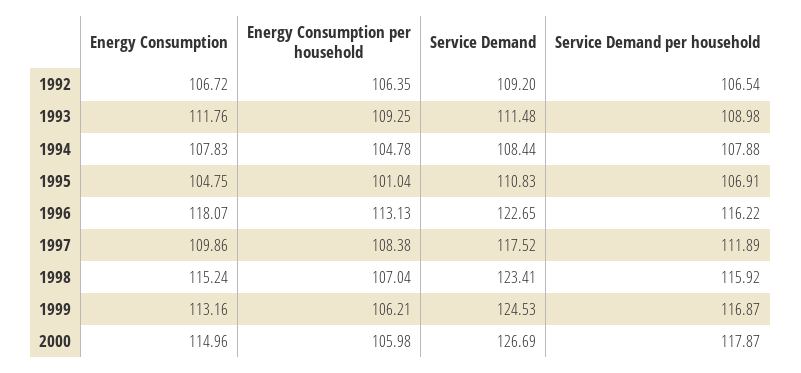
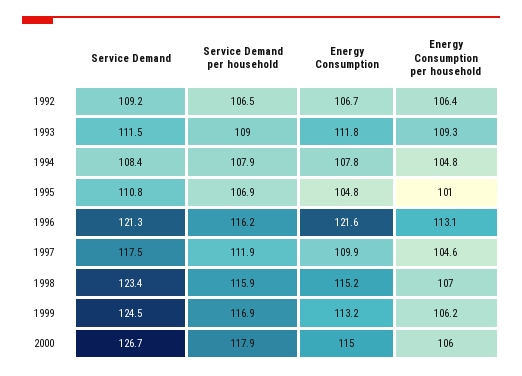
  {
    "Energy Consumption": {
      "1992": 106.72,
      "1993": 111.76,
      "1994": 107.83,
      "1995": 104.75,
-     "1996": 118.07,
+     "1996": 121.6,
      "1997": 109.86,
      "1998": 115.24,
      "1999": 113.16,
      "2000": 114.96
    },
    "Energy Consumption per household": {
      "1992": 106.35,
      "1993": 109.25,
      "1994": 104.78,
      "1995": 101.04,
      "1996": 113.13,
-     "1997": 108.38,
+     "1997": 104.6,
      "1998": 107.04,
      "1999": 106.21,
      "2000": 105.98
    },
    "Service Demand": {
      "1992": 109.2,
      "1993": 111.48,
      "1994": 108.44,
      "1995": 110.83,
-     "1996": 122.65,
+     "1996": 121.3,
      "1997": 117.52,
      "1998": 123.41,
      "1999": 124.53,
      "2000": 126.69
    },
    "Service Demand per household": {
      "1992": 106.54,
      "1993": 108.98,
      "1994": 107.88,
      "1995": 106.91,
      "1996": 116.22,
      "1997": 111.89,
      "1998": 115.92,
      "1999": 116.87,
      "2000": 117.87
    }
  }

